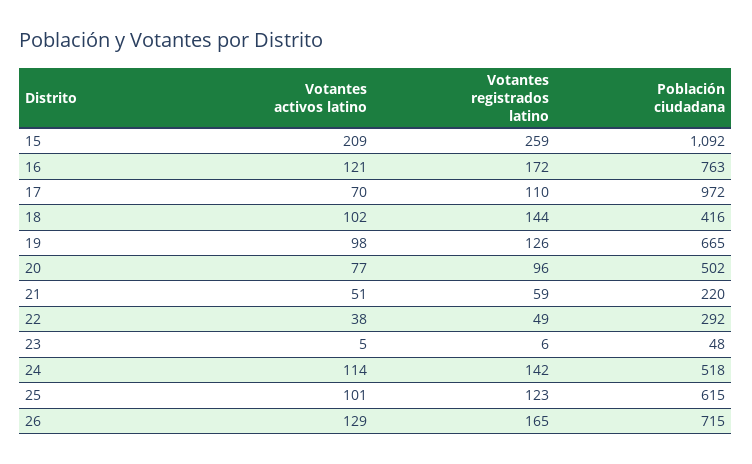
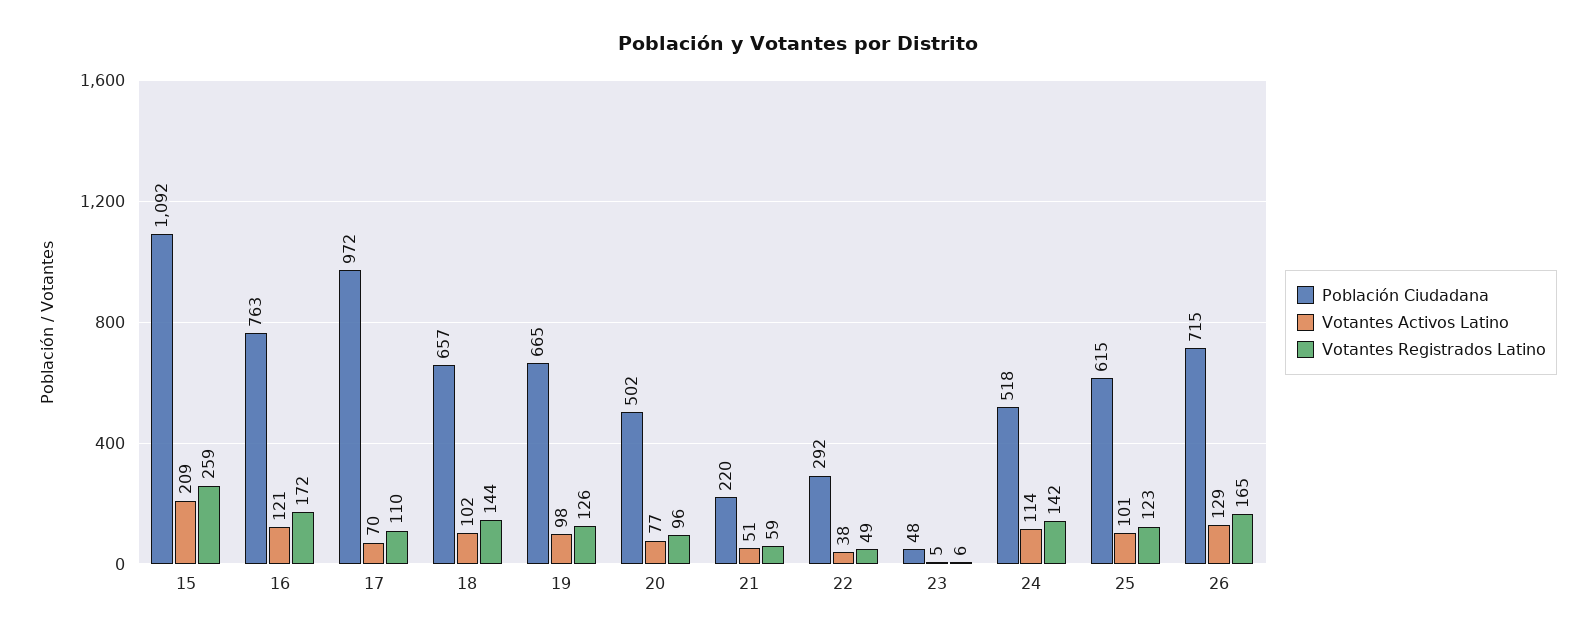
  {
    "Votantes activos latino": {
      "15": 209,
      "16": 121,
      "17": 70,
      "18": 102,
      "19": 98,
      "20": 77,
      "21": 51,
      "22": 38,
      "23": 5,
      "24": 114,
      "25": 101,
      "26": 129
    },
    "Votantes registrados latino": {
      "15": 259,
      "16": 172,
      "17": 110,
      "18": 144,
      "19": 126,
      "20": 96,
      "21": 59,
      "22": 49,
      "23": 6,
      "24": 142,
      "25": 123,
      "26": 165
    },
    "Población ciudadana": {
      "15": 1092,
      "16": 763,
      "17": 972,
-     "18": 416,
+     "18": 657,
      "19": 665,
      "20": 502,
      "21": 220,
      "22": 292,
      "23": 48,
      "24": 518,
      "25": 615,
      "26": 715
    }
  }

